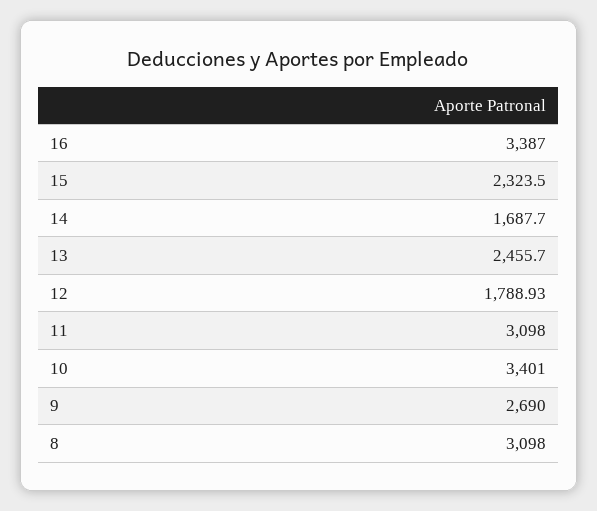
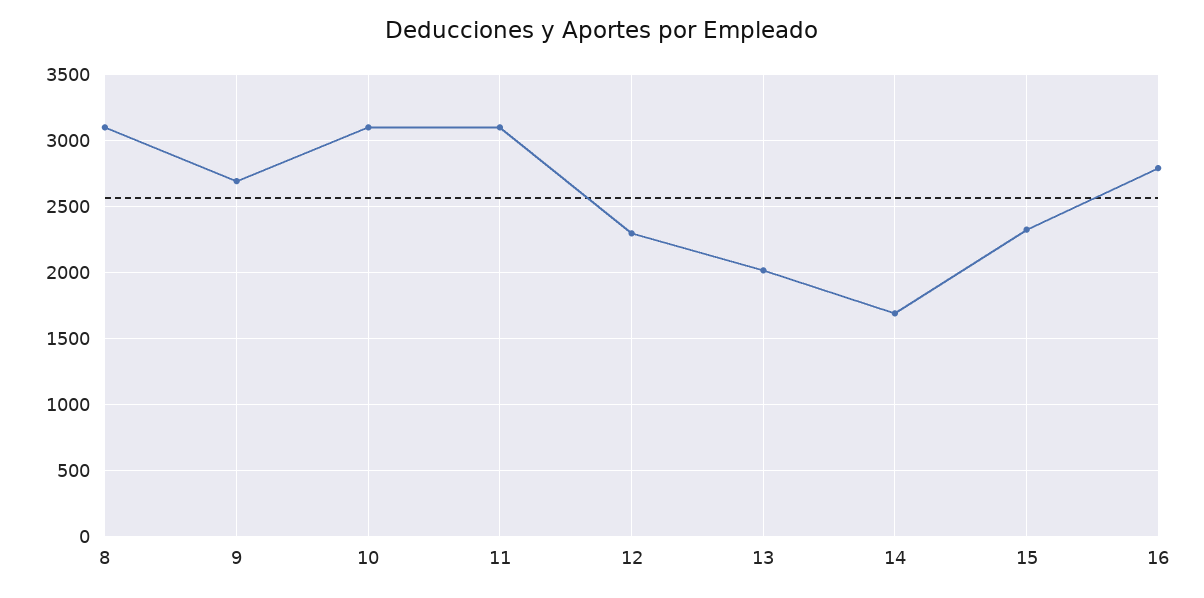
  {
-   "16": 3387,
+   "16": 2800,
    "15": 2323.5,
    "14": 1687.7,
-   "13": 2455.7,
+   "13": 2000,
-   "12": 1788.93,
+   "12": 2300,
    "11": 3098,
-   "10": 3401,
+   "10": 3100,
    "9": 2690,
    "8": 3098
  }

